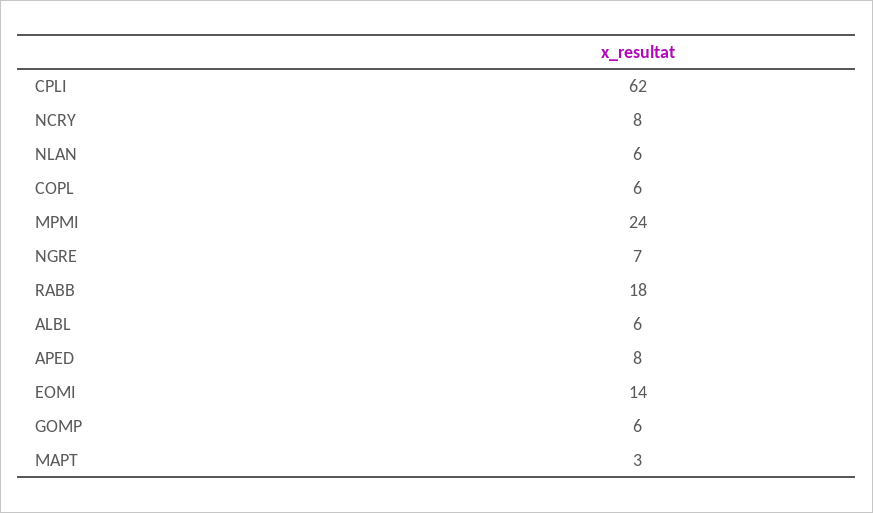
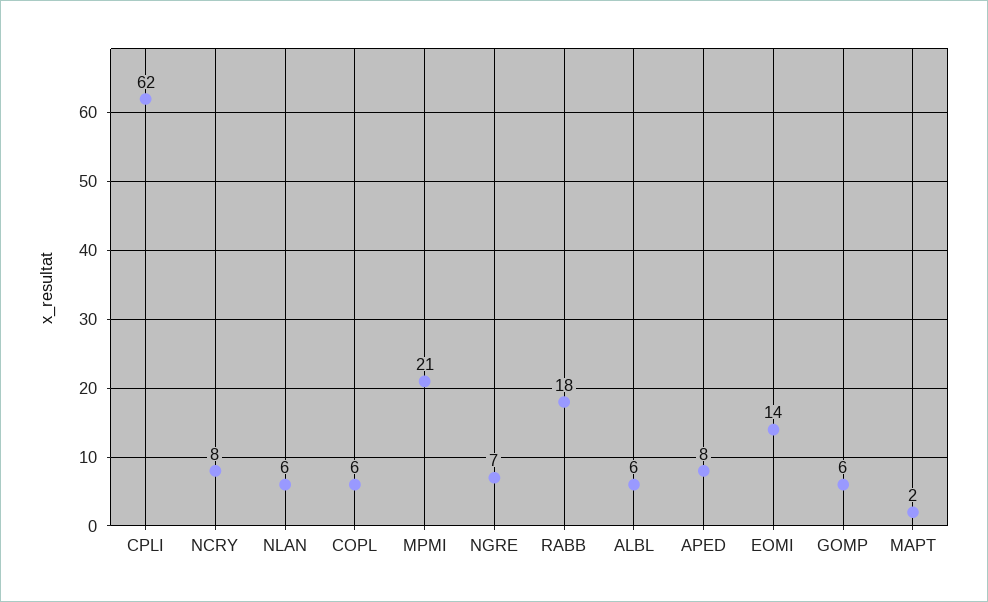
  {
    "CPLI": 62,
    "NCRY": 8,
    "NLAN": 6,
    "COPL": 6,
-   "MPMI": 24,
+   "MPMI": 21,
    "NGRE": 7,
    "RABB": 18,
    "ALBL": 6,
    "APED": 8,
    "EOMI": 14,
    "GOMP": 6,
-   "MAPT": 3
+   "MAPT": 2
  }

